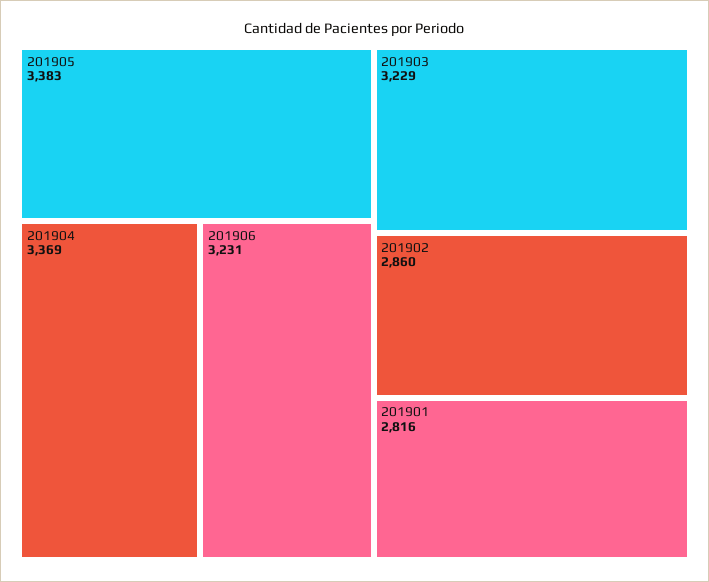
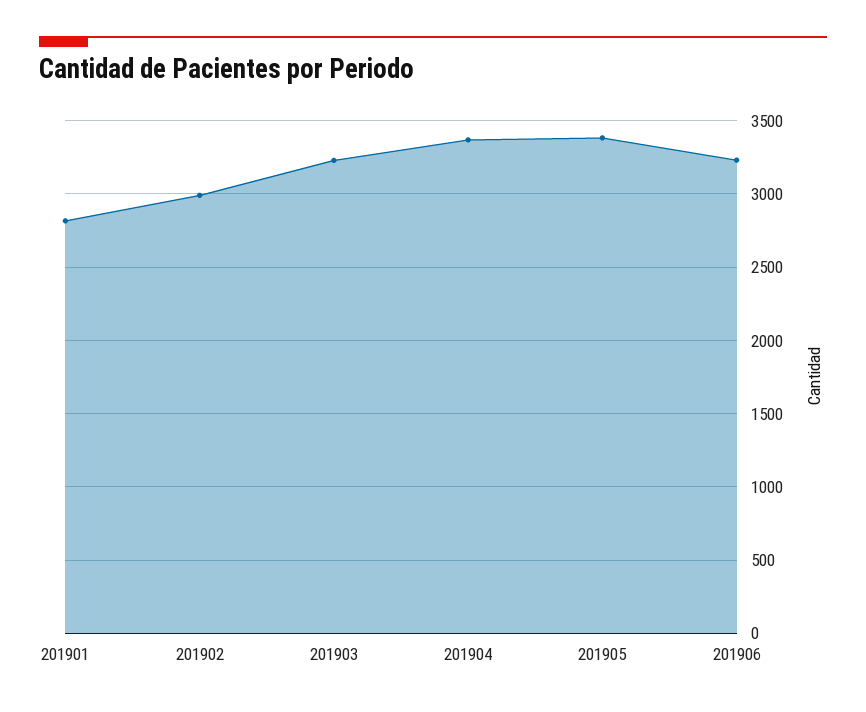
  {
    "201905": 3383,
    "201904": 3369,
    "201906": 3231,
    "201903": 3229,
-   "201902": 2860,
+   "201902": 3000,
    "201901": 2816
  }

